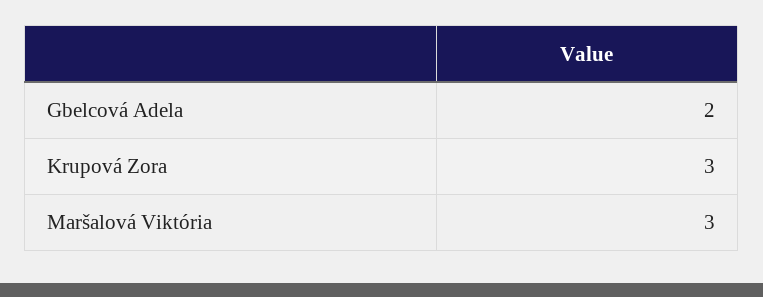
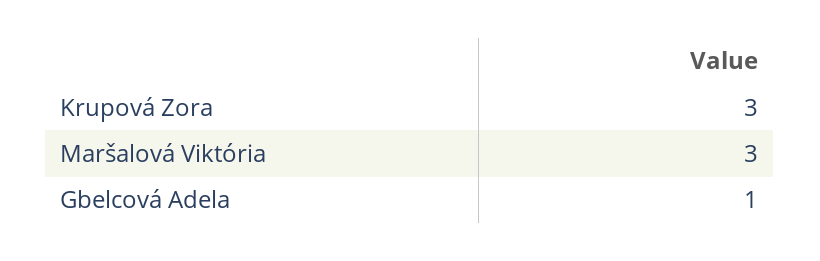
  {
-   "Gbelcová Adela": 2,
+   "Gbelcová Adela": 1,
    "Krupová Zora": 3,
    "Maršalová Viktória": 3
  }

